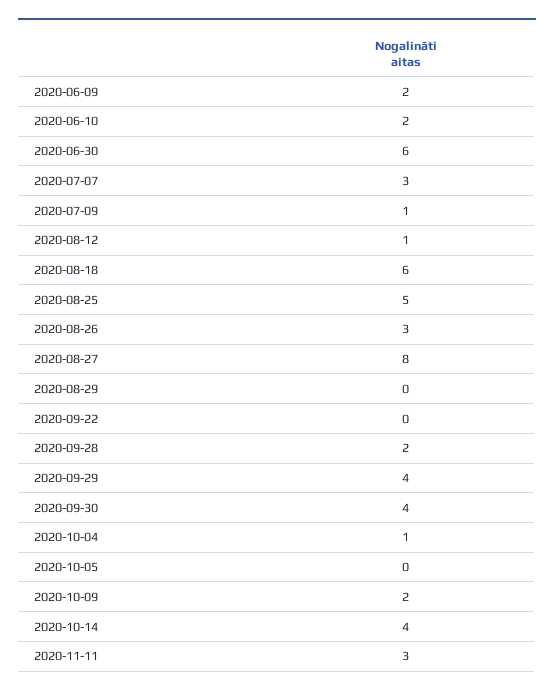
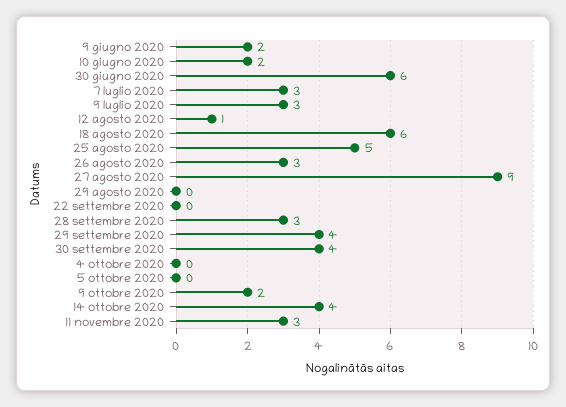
  {
    "2020-06-09": 2,
    "2020-06-10": 2,
    "2020-06-30": 6,
    "2020-07-07": 3,
-   "2020-07-09": 1,
+   "2020-07-09": 3,
    "2020-08-12": 1,
    "2020-08-18": 6,
    "2020-08-25": 5,
    "2020-08-26": 3,
-   "2020-08-27": 8,
+   "2020-08-27": 9,
    "2020-08-29": 0,
    "2020-09-22": 0,
-   "2020-09-28": 2,
+   "2020-09-28": 3,
    "2020-09-29": 4,
    "2020-09-30": 4,
-   "2020-10-04": 1,
+   "2020-10-04": 0,
    "2020-10-05": 0,
    "2020-10-09": 2,
    "2020-10-14": 4,
    "2020-11-11": 3
  }

